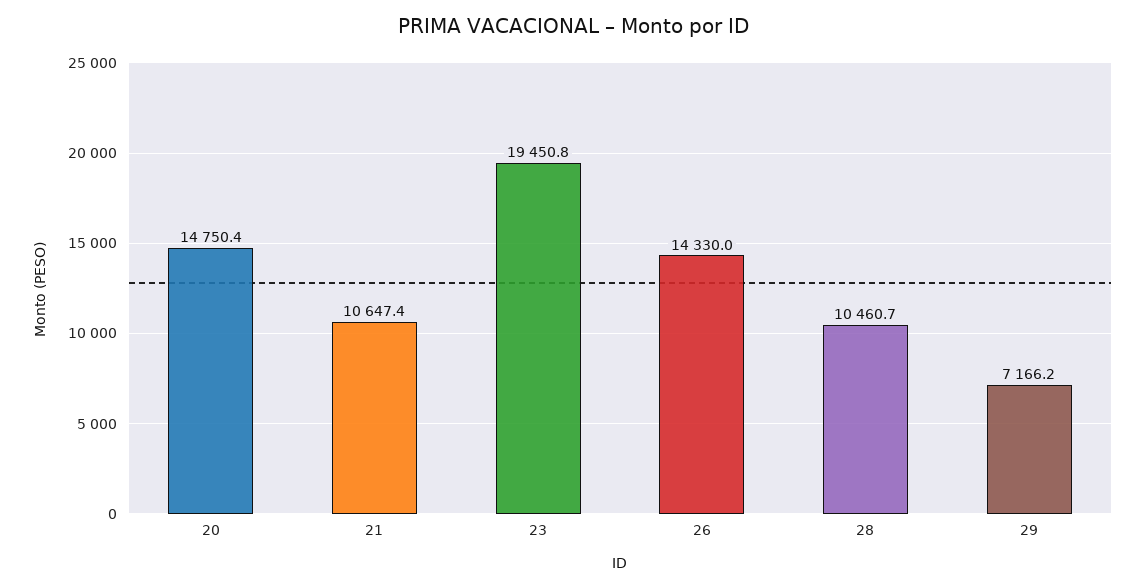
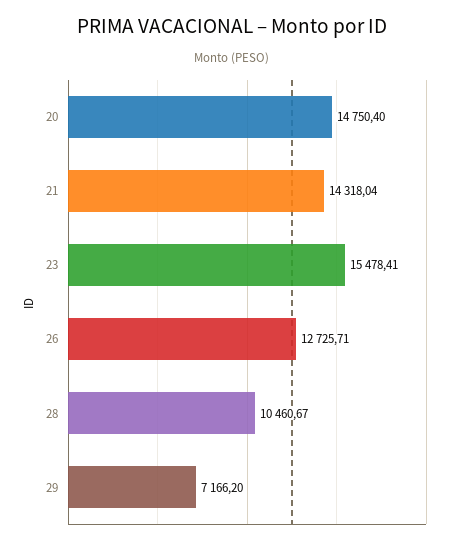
  {
    "20": 14750.4,
-   "21": 10647.4,
+   "21": 14318.04,
-   "23": 19450.8,
+   "23": 15478.41,
-   "26": 14330,
+   "26": 12725.71,
    "28": 10460.67,
    "29": 7166.2
  }

